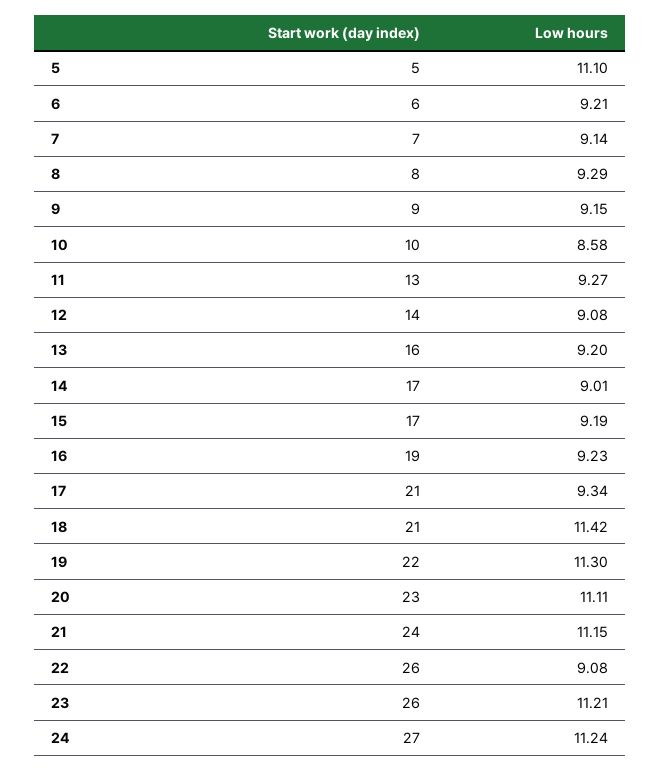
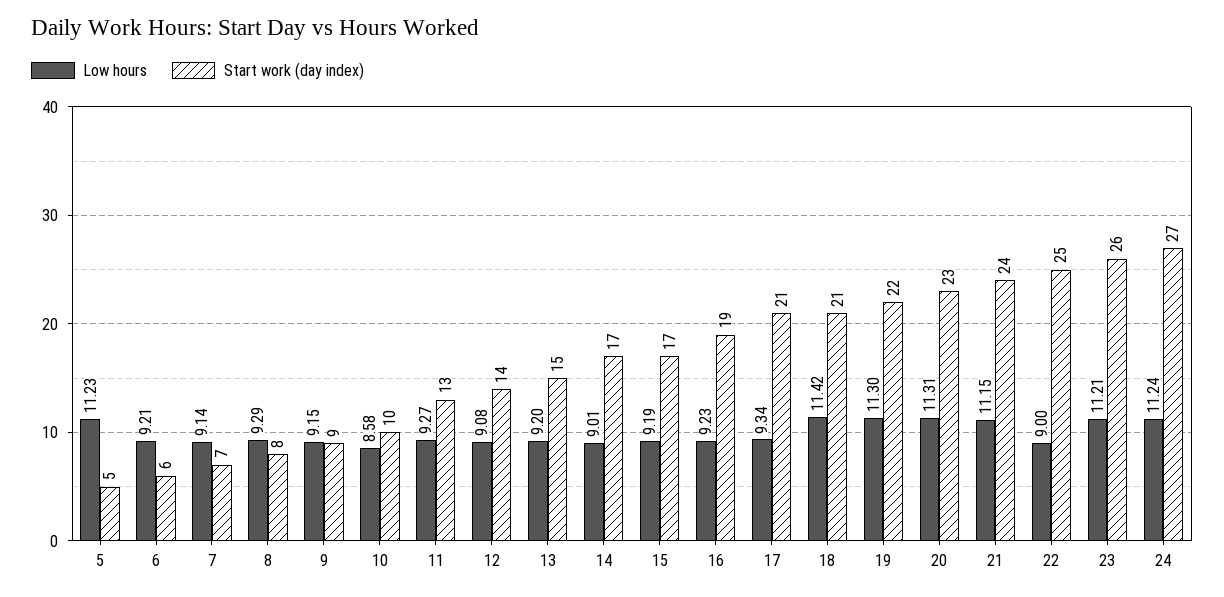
  {
    "Start work (day index)": {
      "5": 5,
      "6": 6,
      "7": 7,
      "8": 8,
      "9": 9,
      "10": 10,
      "11": 13,
      "12": 14,
-     "13": 16,
+     "13": 15,
      "14": 17,
      "15": 17,
      "16": 19,
      "17": 21,
      "18": 21,
      "19": 22,
      "20": 23,
      "21": 24,
-     "22": 26,
+     "22": 25,
      "23": 26,
      "24": 27
    },
    "Low hours": {
-     "5": 11.1,
+     "5": 11.23,
      "6": 9.21,
      "7": 9.14,
      "8": 9.29,
      "9": 9.15,
      "10": 8.58,
      "11": 9.27,
      "12": 9.08,
      "13": 9.2,
      "14": 9.01,
      "15": 9.19,
      "16": 9.23,
      "17": 9.34,
      "18": 11.42,
      "19": 11.3,
-     "20": 11.11,
+     "20": 11.31,
      "21": 11.15,
-     "22": 9.08,
+     "22": 9,
      "23": 11.21,
      "24": 11.24
    }
  }

